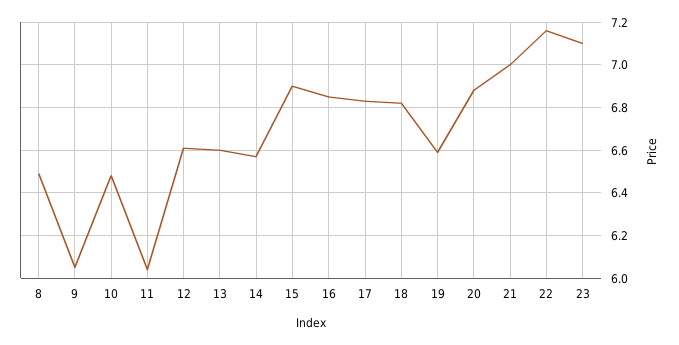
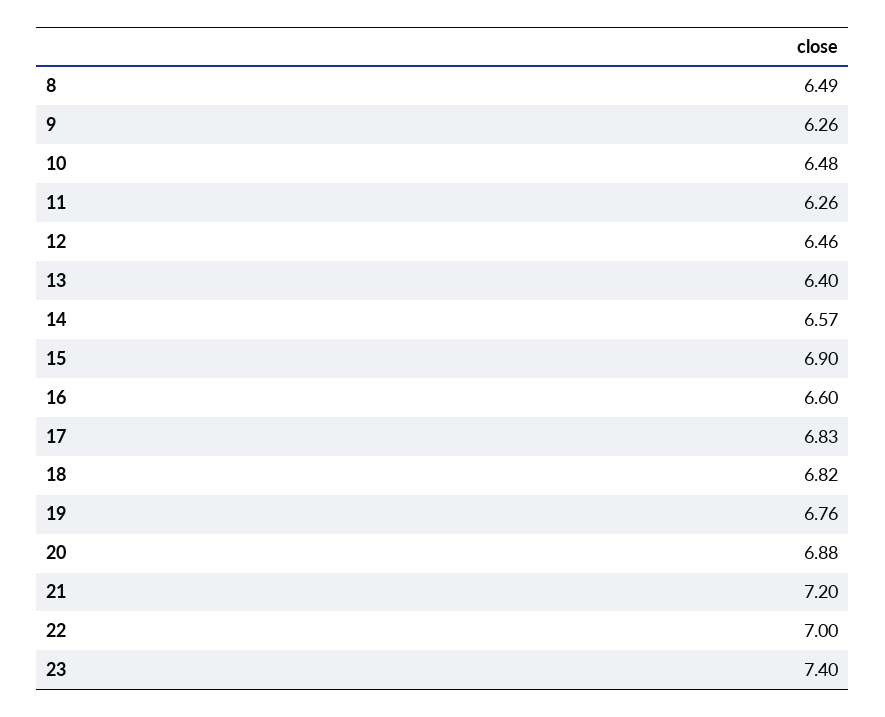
  {
    "8": 6.49,
-   "9": 6.05,
+   "9": 6.26,
    "10": 6.48,
-   "11": 6.05,
+   "11": 6.26,
-   "12": 6.6,
+   "12": 6.46,
-   "13": 6.6,
+   "13": 6.4,
    "14": 6.57,
    "15": 6.9,
-   "16": 6.85,
+   "16": 6.6,
    "17": 6.83,
    "18": 6.82,
-   "19": 6.6,
+   "19": 6.76,
    "20": 6.88,
-   "21": 7,
+   "21": 7.2,
-   "22": 7.15,
+   "22": 7,
-   "23": 7.1
+   "23": 7.4
  }

